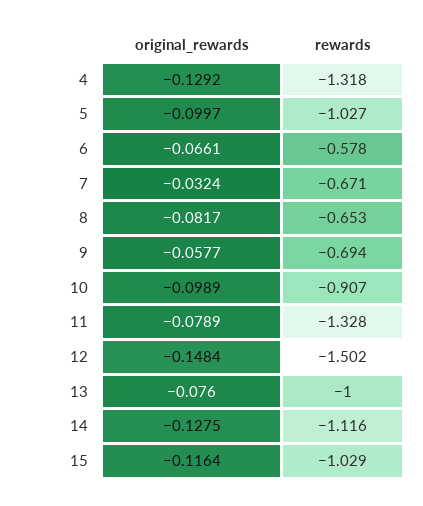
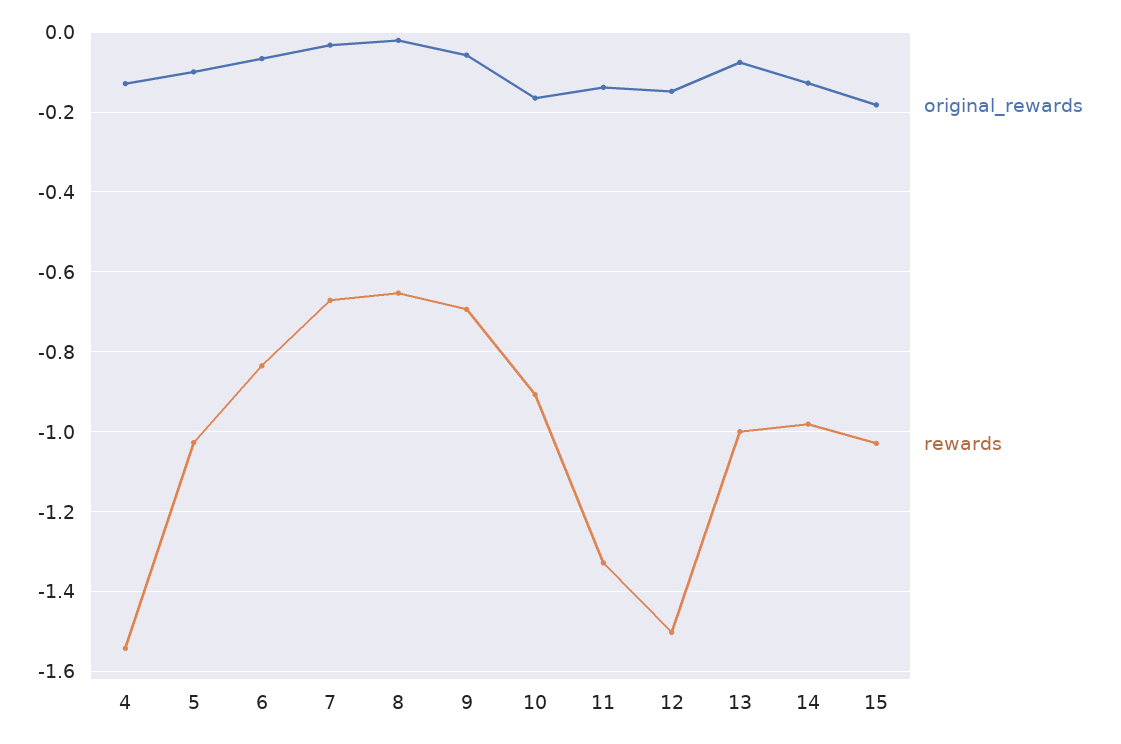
  {
    "original_rewards": {
      "4": -0.1292,
      "5": -0.0997,
      "6": -0.0661,
      "7": -0.0324,
-     "8": -0.0817,
+     "8": -0.02,
      "9": -0.0577,
-     "10": -0.0989,
+     "10": -0.16,
-     "11": -0.0789,
+     "11": -0.14,
      "12": -0.1484,
      "13": -0.076,
      "14": -0.1275,
-     "15": -0.1164
+     "15": -0.18
    },
    "rewards": {
-     "4": -1.318,
+     "4": -1.54,
      "5": -1.027,
-     "6": -0.578,
+     "6": -0.84,
      "7": -0.671,
      "8": -0.653,
      "9": -0.694,
      "10": -0.907,
      "11": -1.328,
      "12": -1.502,
      "13": -1,
-     "14": -1.116,
+     "14": -0.98,
      "15": -1.029
    }
  }

